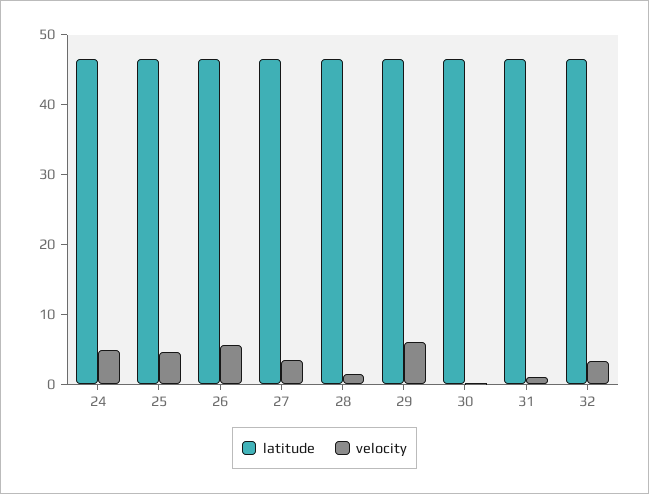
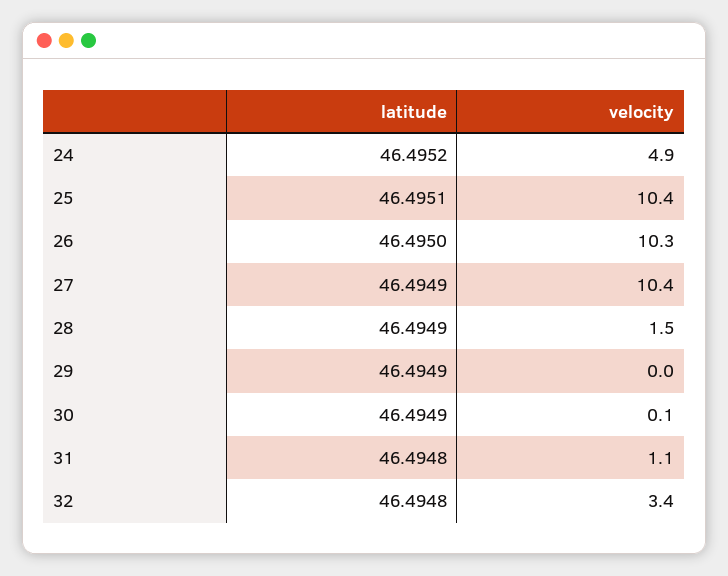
  {
    "latitude": {
      "24": 46.4952,
      "25": 46.4951,
      "26": 46.495,
      "27": 46.4949,
      "28": 46.4949,
      "29": 46.4949,
      "30": 46.4949,
      "31": 46.4948,
      "32": 46.4948
    },
    "velocity": {
      "24": 4.9,
-     "25": 4,
+     "25": 10.4,
-     "26": 6,
+     "26": 10.3,
-     "27": 4,
+     "27": 10.4,
      "28": 1.5,
-     "29": 6,
+     "29": 0,
      "30": 0.1,
      "31": 1.1,
      "32": 3.4
    }
  }

